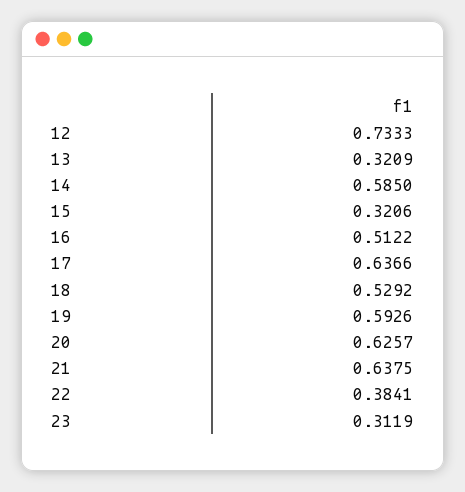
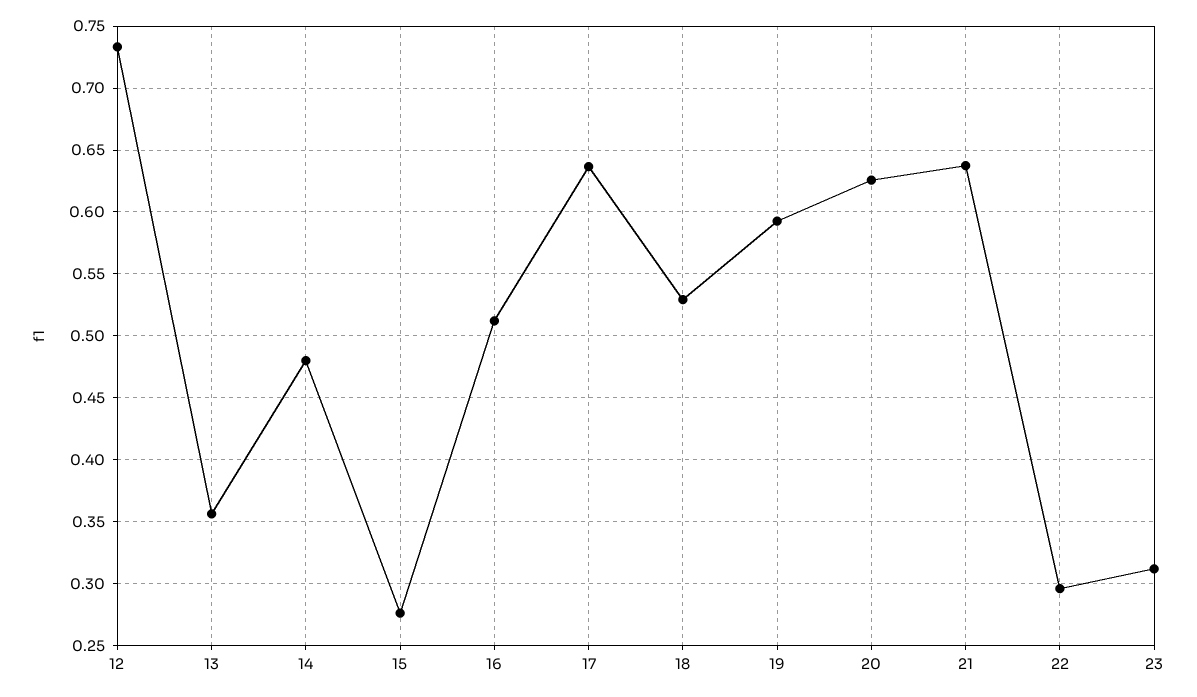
  {
    "12": 0.7333,
-   "13": 0.3209,
+   "13": 0.355,
-   "14": 0.585,
+   "14": 0.48,
-   "15": 0.3206,
+   "15": 0.275,
    "16": 0.5122,
    "17": 0.6366,
    "18": 0.5292,
    "19": 0.5926,
    "20": 0.6257,
    "21": 0.6375,
-   "22": 0.3841,
+   "22": 0.295,
    "23": 0.3119
  }

